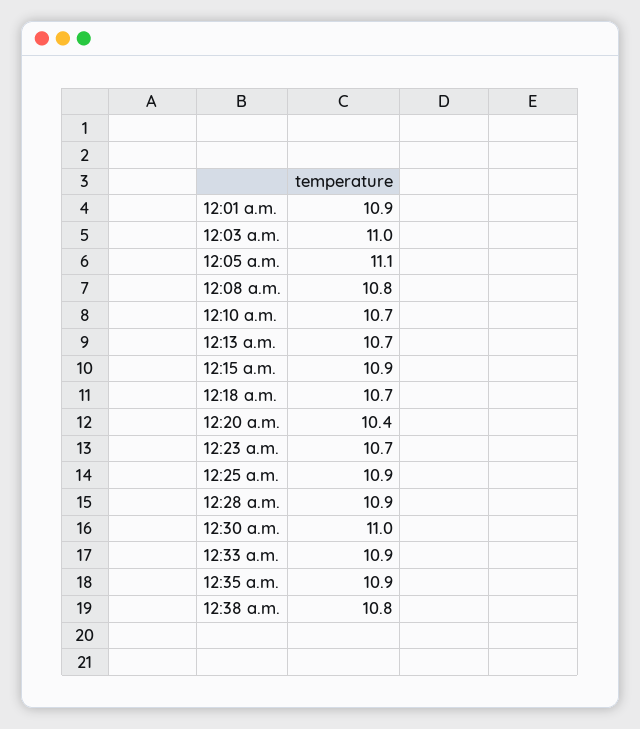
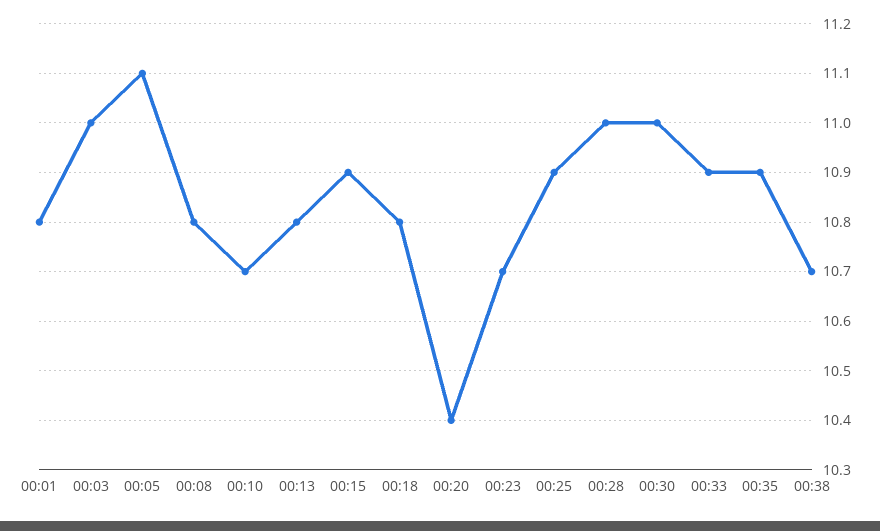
  {
-   "12:01 a.m.": 10.9,
+   "12:01 a.m.": 10.8,
    "12:03 a.m.": 11,
    "12:05 a.m.": 11.1,
    "12:08 a.m.": 10.8,
    "12:10 a.m.": 10.7,
-   "12:13 a.m.": 10.7,
+   "12:13 a.m.": 10.8,
    "12:15 a.m.": 10.9,
-   "12:18 a.m.": 10.7,
+   "12:18 a.m.": 10.8,
    "12:20 a.m.": 10.4,
    "12:23 a.m.": 10.7,
    "12:25 a.m.": 10.9,
-   "12:28 a.m.": 10.9,
+   "12:28 a.m.": 11,
    "12:30 a.m.": 11,
    "12:33 a.m.": 10.9,
    "12:35 a.m.": 10.9,
-   "12:38 a.m.": 10.8
+   "12:38 a.m.": 10.7
  }

